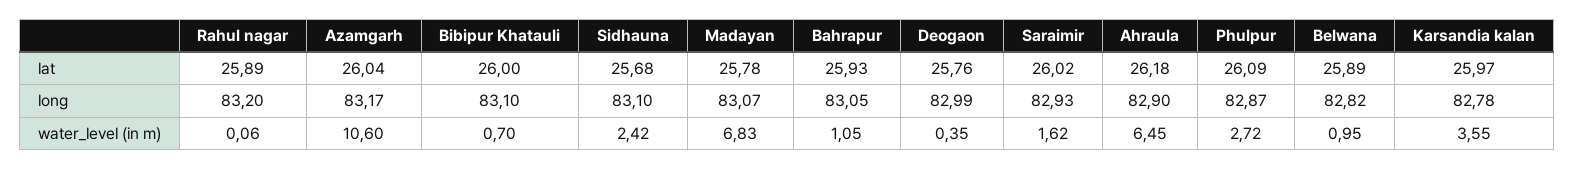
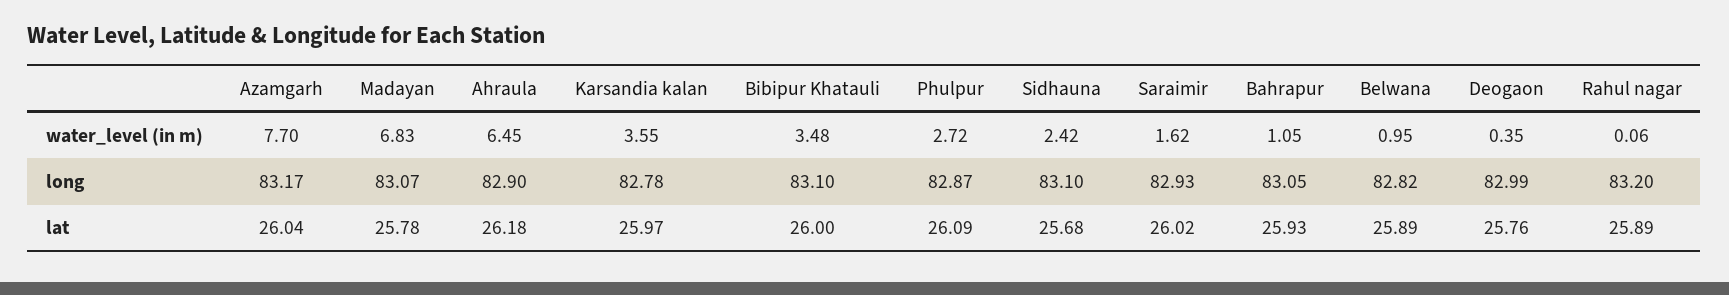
  {
    "Rahul nagar": {
      "lat": 25.89,
      "long": 83.2,
      "water_level (in m)": 0.06
    },
    "Azamgarh": {
      "lat": 26.04,
      "long": 83.17,
-     "water_level (in m)": 10.6
+     "water_level (in m)": 7.7
    },
    "Bibipur Khatauli": {
      "lat": 26,
      "long": 83.1,
-     "water_level (in m)": 0.7
+     "water_level (in m)": 3.48
    },
    "Sidhauna": {
      "lat": 25.68,
      "long": 83.1,
      "water_level (in m)": 2.42
    },
    "Madayan": {
      "lat": 25.78,
      "long": 83.07,
      "water_level (in m)": 6.83
    },
    "Bahrapur": {
      "lat": 25.93,
      "long": 83.05,
      "water_level (in m)": 1.05
    },
    "Deogaon": {
      "lat": 25.76,
      "long": 82.99,
      "water_level (in m)": 0.35
    },
    "Saraimir": {
      "lat": 26.02,
      "long": 82.93,
      "water_level (in m)": 1.62
    },
    "Ahraula": {
      "lat": 26.18,
      "long": 82.9,
      "water_level (in m)": 6.45
    },
    "Phulpur": {
      "lat": 26.09,
      "long": 82.87,
      "water_level (in m)": 2.72
    },
    "Belwana": {
      "lat": 25.89,
      "long": 82.82,
      "water_level (in m)": 0.95
    },
    "Karsandia kalan": {
      "lat": 25.97,
      "long": 82.78,
      "water_level (in m)": 3.55
    }
  }

